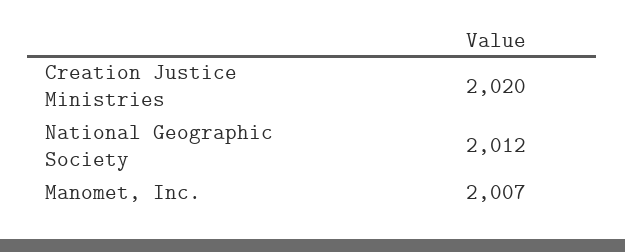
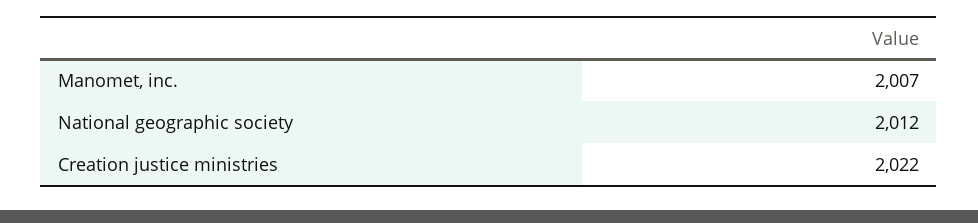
  {
-   "Creation Justice Ministries": 2020,
+   "Creation Justice Ministries": 2022,
    "National Geographic Society": 2012,
    "Manomet, Inc.": 2007
  }

